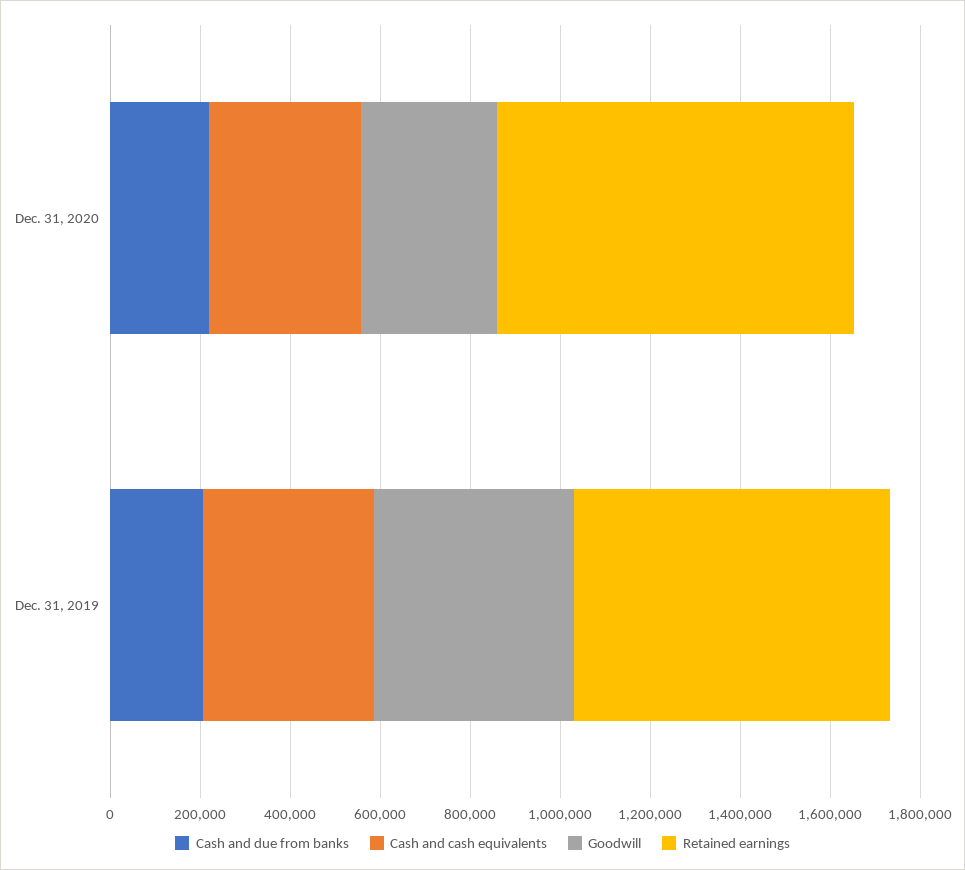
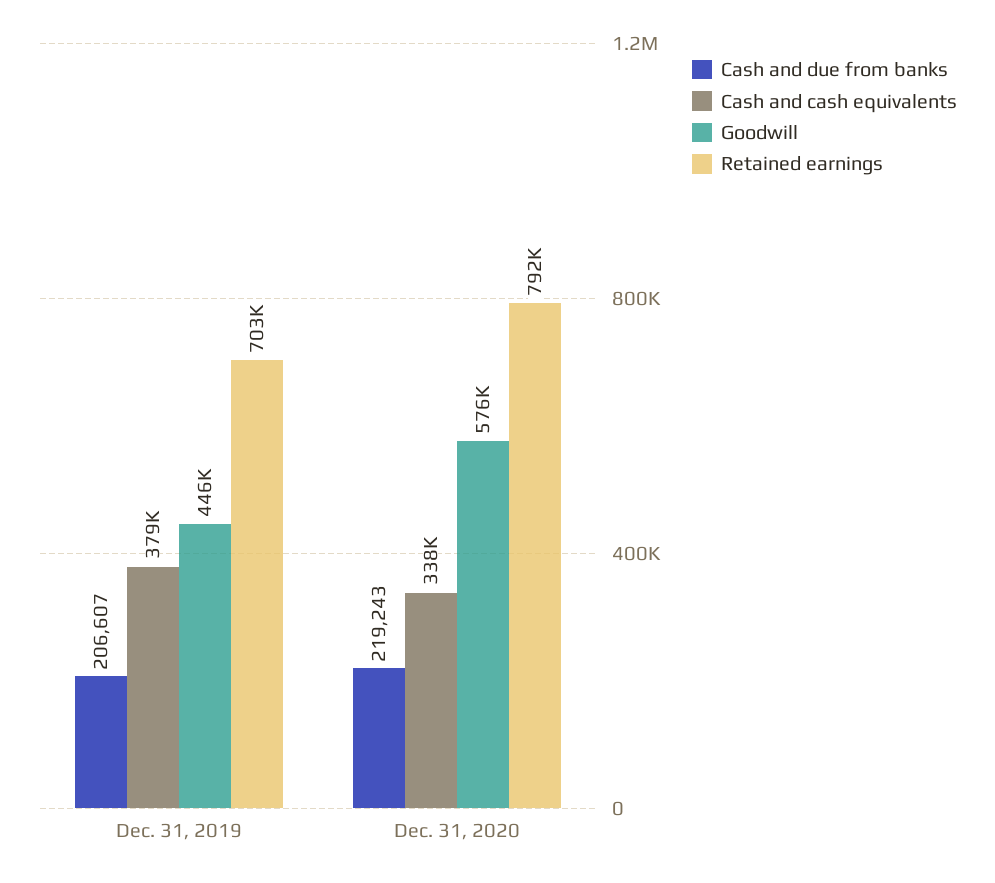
  {
    "Cash and due from banks": {
      "Dec. 31, 2020": 219243,
      "Dec. 31, 2019": 206607
    },
    "Cash and cash equivalents": {
      "Dec. 31, 2020": 338000,
      "Dec. 31, 2019": 379000
    },
    "Goodwill": {
-     "Dec. 31, 2020": 300000,
+     "Dec. 31, 2020": 576000,
      "Dec. 31, 2019": 446000
    },
    "Retained earnings": {
      "Dec. 31, 2020": 792000,
      "Dec. 31, 2019": 703000
    }
  }

